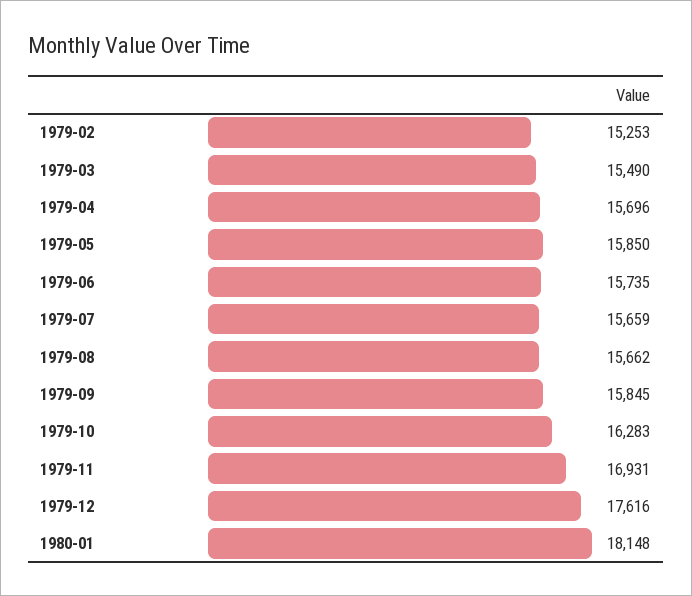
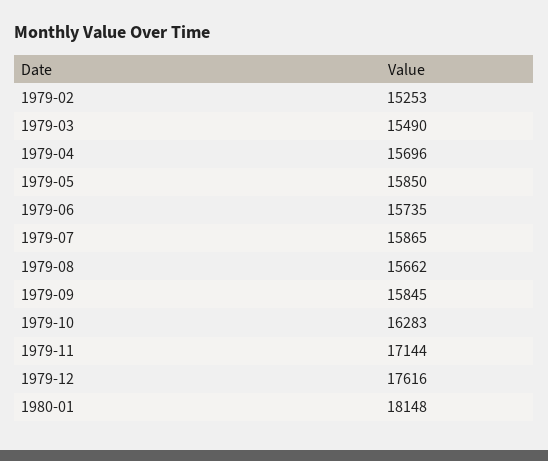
  {
    "1979-02": 15253,
    "1979-03": 15490,
    "1979-04": 15696,
    "1979-05": 15850,
    "1979-06": 15735,
-   "1979-07": 15659,
+   "1979-07": 15865,
    "1979-08": 15662,
    "1979-09": 15845,
    "1979-10": 16283,
-   "1979-11": 16931,
+   "1979-11": 17144,
    "1979-12": 17616,
    "1980-01": 18148
  }

